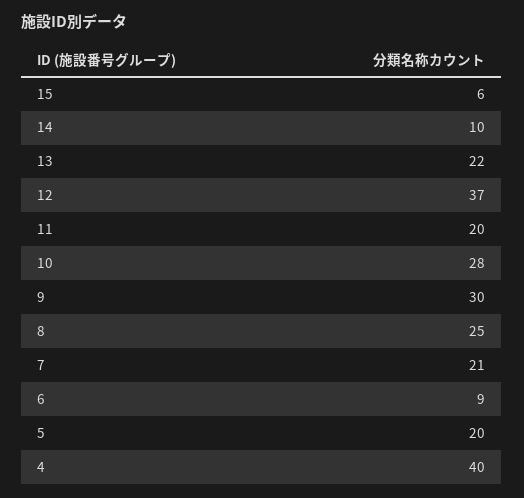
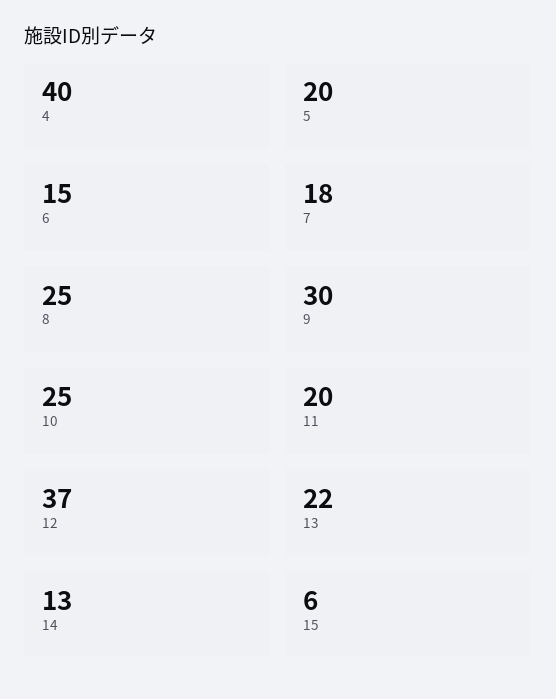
  {
    "15": 6,
-   "14": 10,
+   "14": 13,
    "13": 22,
    "12": 37,
    "11": 20,
-   "10": 28,
+   "10": 25,
    "9": 30,
    "8": 25,
-   "7": 21,
+   "7": 18,
-   "6": 9,
+   "6": 15,
    "5": 20,
    "4": 40
  }

